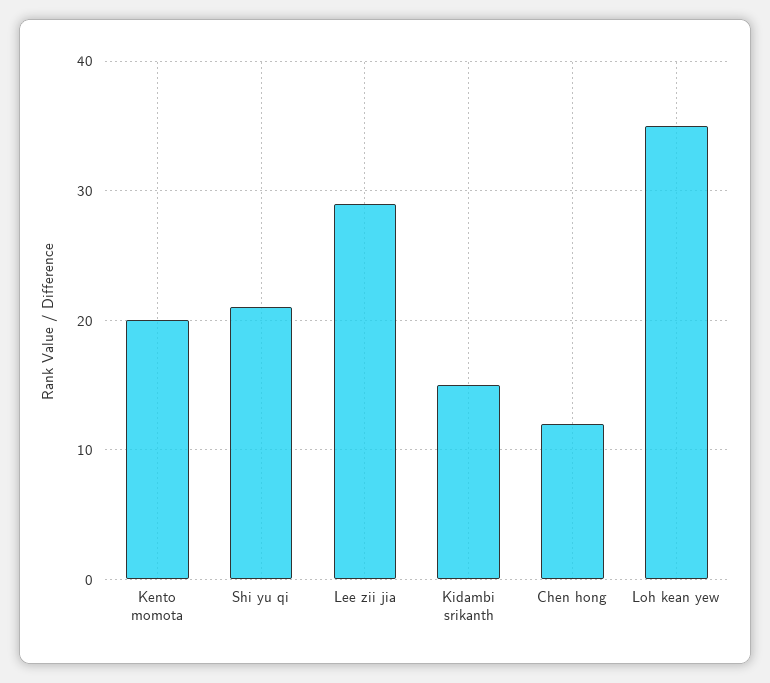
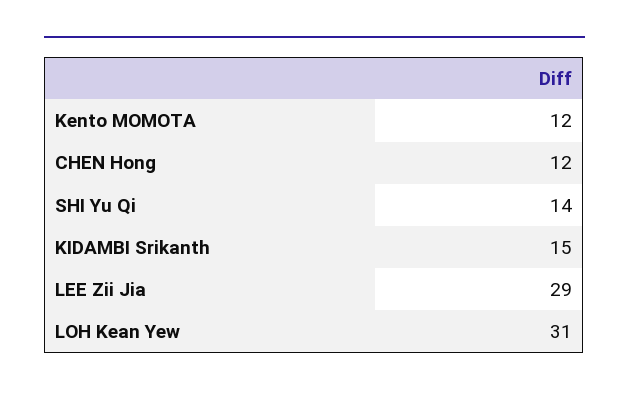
  {
-   "Kento momota": 20,
+   "Kento momota": 12,
-   "Shi yu qi": 21,
+   "Shi yu qi": 14,
    "Lee zii jia": 29,
    "Kidambi srikanth": 15,
    "Chen hong": 12,
-   "Loh kean yew": 35
+   "Loh kean yew": 31
  }

